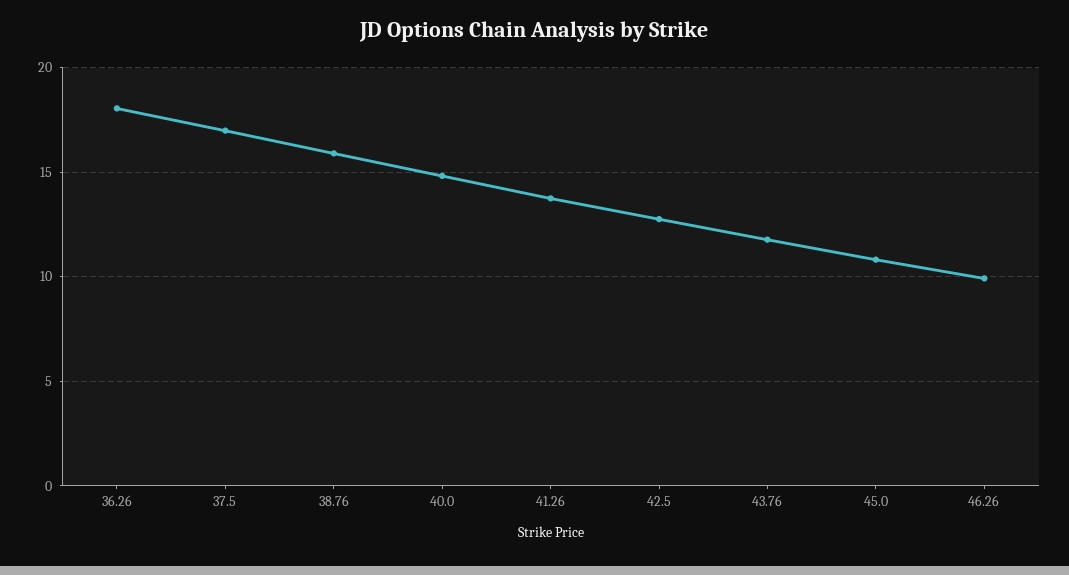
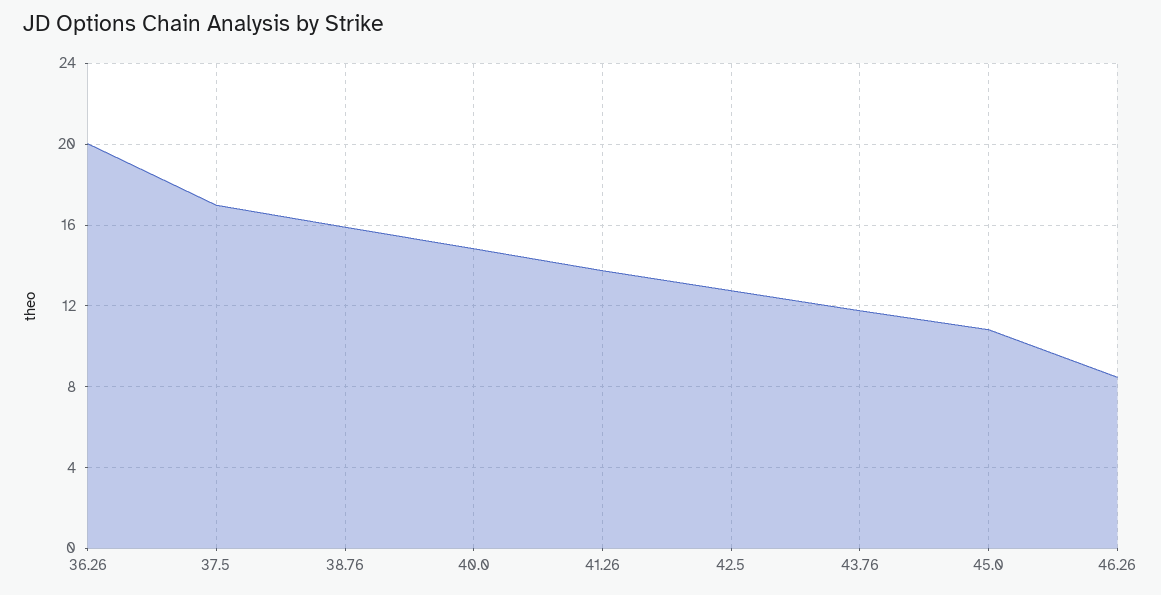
  {
-   "36.26": 18,
+   "36.26": 20,
    "37.5": 17,
    "38.76": 16,
    "40.0": 15,
    "41.26": 14,
    "42.5": 13,
    "43.76": 12,
    "45.0": 11,
-   "46.26": 10
+   "46.26": 8.5
  }

